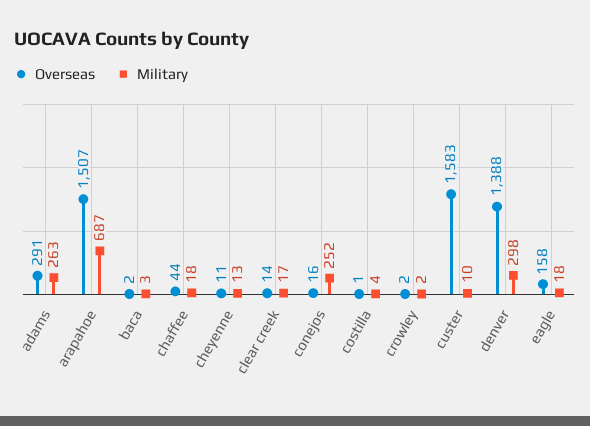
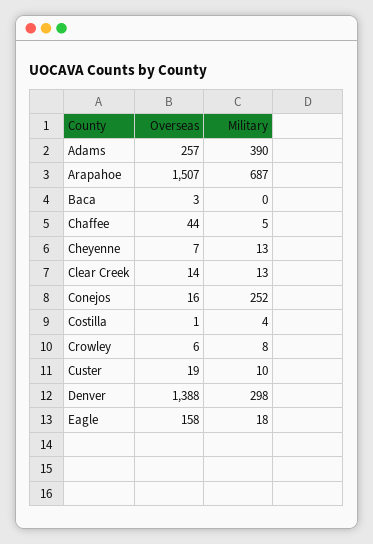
  {
    "Overseas": {
-     "adams": 291,
+     "adams": 257,
      "arapahoe": 1507,
-     "baca": 2,
+     "baca": 3,
      "chaffee": 44,
-     "cheyenne": 11,
+     "cheyenne": 7,
      "clear creek": 14,
      "conejos": 16,
      "costilla": 1,
-     "crowley": 2,
+     "crowley": 6,
-     "custer": 1583,
+     "custer": 19,
      "denver": 1388,
      "eagle": 158
    },
    "Military": {
-     "adams": 263,
+     "adams": 390,
      "arapahoe": 687,
-     "baca": 3,
+     "baca": 0,
-     "chaffee": 18,
+     "chaffee": 5,
      "cheyenne": 13,
-     "clear creek": 17,
+     "clear creek": 13,
      "conejos": 252,
      "costilla": 4,
-     "crowley": 2,
+     "crowley": 8,
      "custer": 10,
      "denver": 298,
      "eagle": 18
    }
  }

